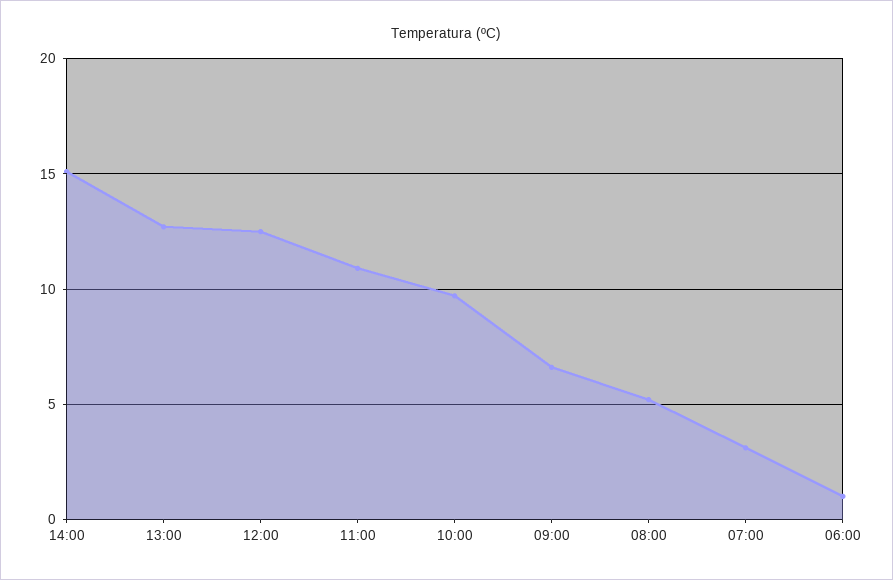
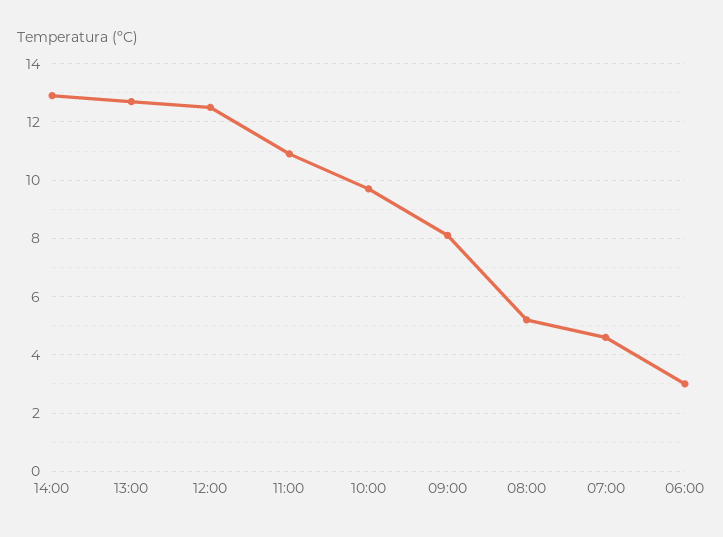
  {
-   "14:00": 15,
+   "14:00": 13,
    "13:00": 12.5,
    "12:00": 12.5,
    "11:00": 11,
    "10:00": 9.5,
-   "09:00": 6.5,
+   "09:00": 8,
    "08:00": 5,
-   "07:00": 3,
+   "07:00": 4.5,
-   "06:00": 1
+   "06:00": 3
  }

